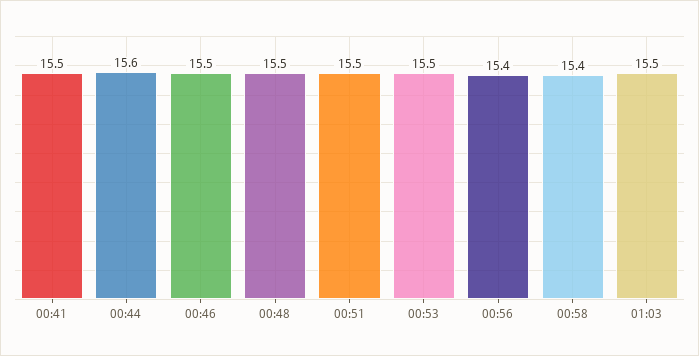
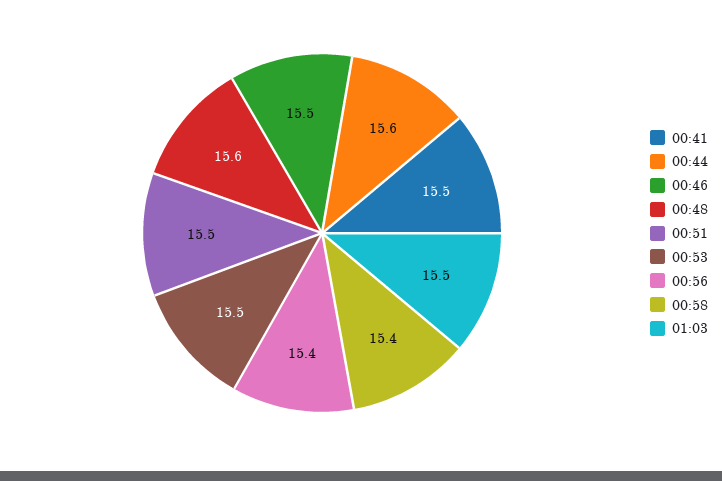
  {
    "00:41": 15.5,
    "00:44": 15.6,
    "00:46": 15.5,
-   "00:48": 15.5,
+   "00:48": 15.6,
    "00:51": 15.5,
    "00:53": 15.5,
    "00:56": 15.4,
    "00:58": 15.4,
    "01:03": 15.5
  }

